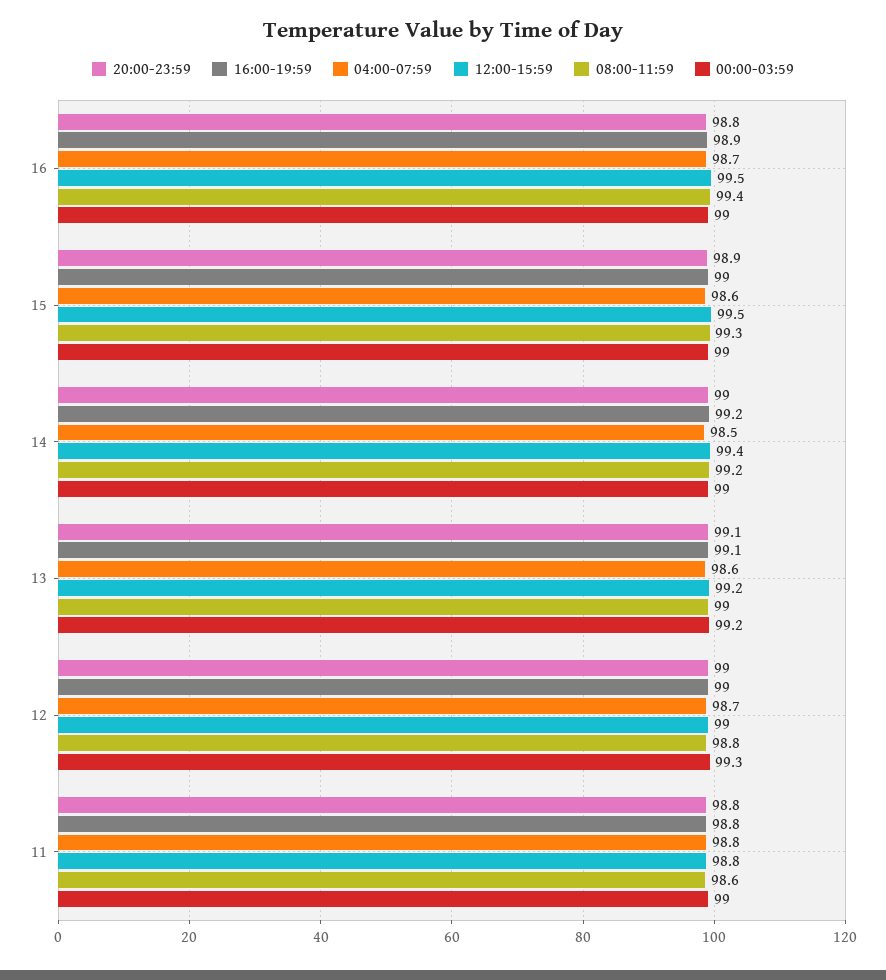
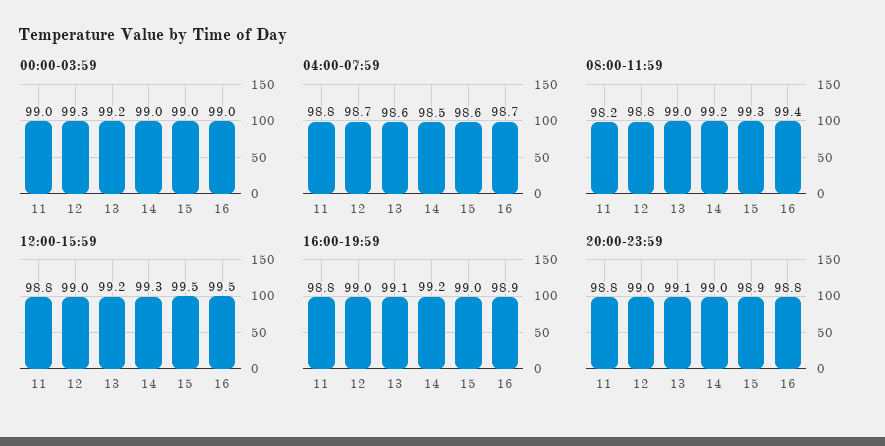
  {
    "20:00-23:59": {
      "16": 98.8,
      "15": 98.9,
      "14": 99,
      "13": 99.1,
      "12": 99,
      "11": 98.8
    },
    "16:00-19:59": {
      "16": 98.9,
      "15": 99,
      "14": 99.2,
      "13": 99.1,
      "12": 99,
      "11": 98.8
    },
    "04:00-07:59": {
      "16": 98.7,
      "15": 98.6,
      "14": 98.5,
      "13": 98.6,
      "12": 98.7,
      "11": 98.8
    },
    "12:00-15:59": {
      "16": 99.5,
      "15": 99.5,
-     "14": 99.4,
+     "14": 99.3,
      "13": 99.2,
      "12": 99,
      "11": 98.8
    },
    "08:00-11:59": {
      "16": 99.4,
      "15": 99.3,
      "14": 99.2,
      "13": 99,
      "12": 98.8,
-     "11": 98.6
+     "11": 98.2
    },
    "00:00-03:59": {
      "16": 99,
      "15": 99,
      "14": 99,
      "13": 99.2,
      "12": 99.3,
      "11": 99
    }
  }

